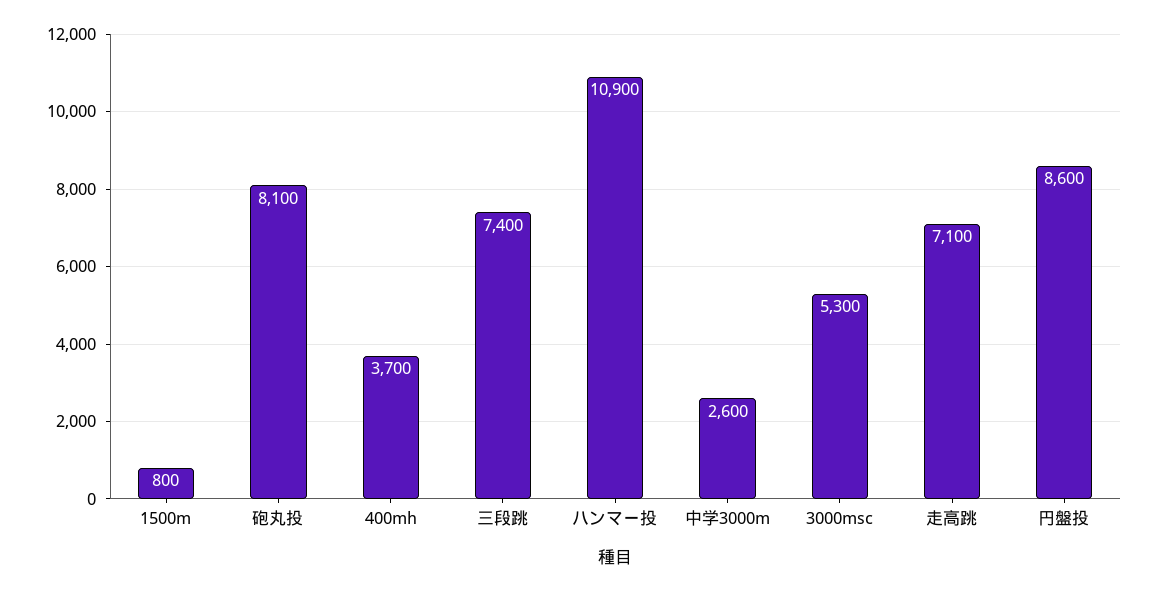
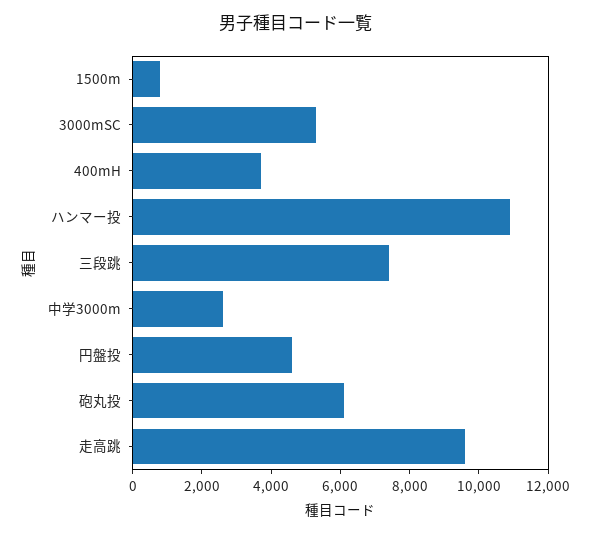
  {
    "1500m": 800,
-   "砲丸投": 8100,
+   "砲丸投": 6000,
    "400mh": 3700,
    "三段跳": 7400,
    "ハンマー投": 10900,
    "中学3000m": 2600,
    "3000msc": 5300,
-   "走高跳": 7100,
+   "走高跳": 9500,
-   "円盤投": 8600
+   "円盤投": 4500
  }

